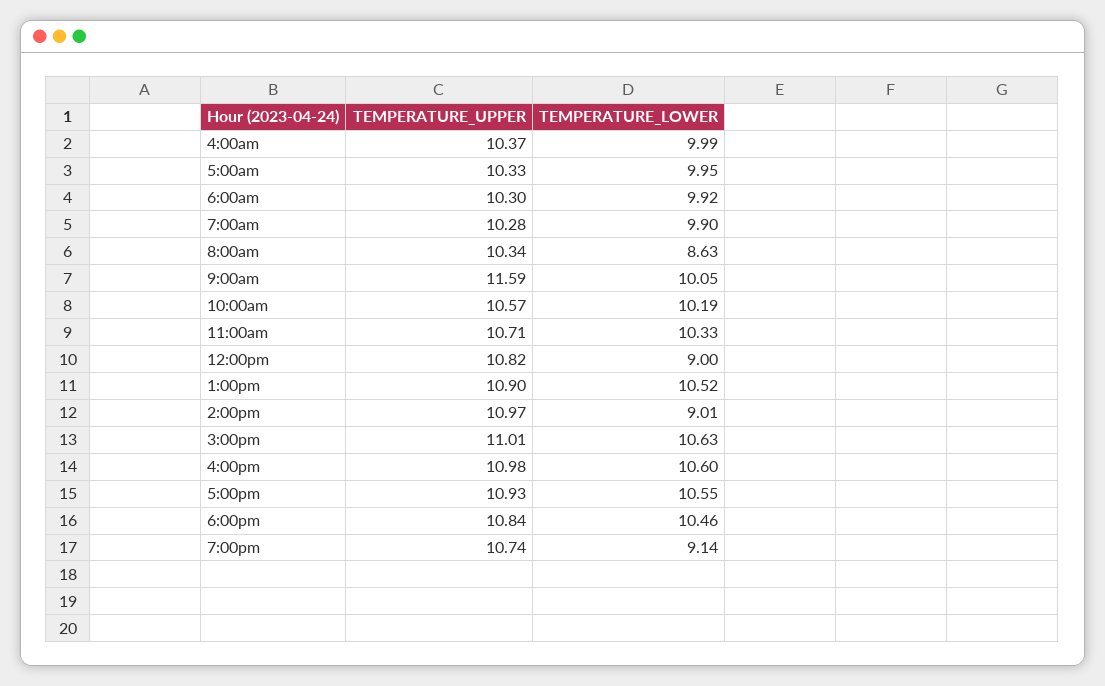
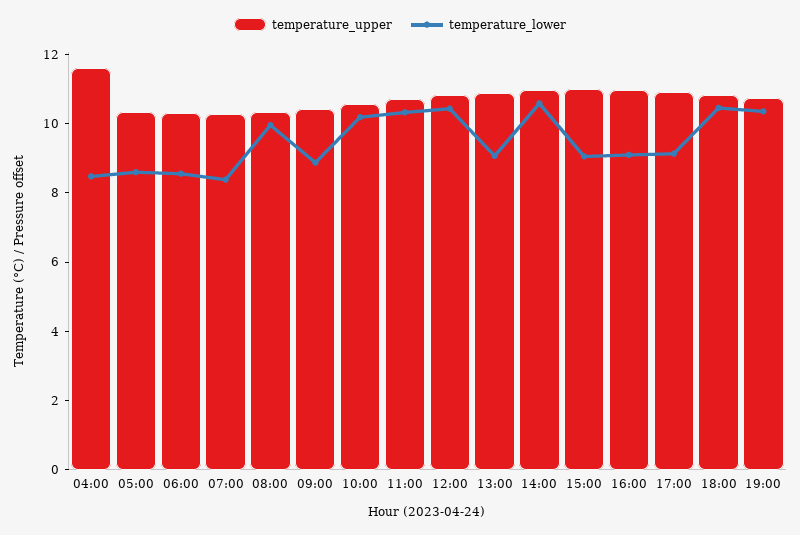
  {
    "TEMPERATURE_UPPER": {
-     "4:00am": 10.37,
+     "4:00am": 11.5,
      "5:00am": 10.33,
      "6:00am": 10.3,
      "7:00am": 10.28,
      "8:00am": 10.34,
-     "9:00am": 11.59,
+     "9:00am": 10.5,
      "10:00am": 10.57,
      "11:00am": 10.71,
      "12:00pm": 10.82,
      "1:00pm": 10.9,
      "2:00pm": 10.97,
      "3:00pm": 11.01,
      "4:00pm": 10.98,
      "5:00pm": 10.93,
      "6:00pm": 10.84,
      "7:00pm": 10.74
    },
    "TEMPERATURE_LOWER": {
-     "4:00am": 9.99,
+     "4:00am": 8.5,
-     "5:00am": 9.95,
+     "5:00am": 8.5,
-     "6:00am": 9.92,
+     "6:00am": 8.5,
-     "7:00am": 9.9,
+     "7:00am": 8.5,
-     "8:00am": 8.63,
+     "8:00am": 10,
-     "9:00am": 10.05,
+     "9:00am": 9,
      "10:00am": 10.19,
      "11:00am": 10.33,
-     "12:00pm": 9,
+     "12:00pm": 10.5,
-     "1:00pm": 10.52,
+     "1:00pm": 9,
-     "2:00pm": 9.01,
+     "2:00pm": 10.5,
-     "3:00pm": 10.63,
+     "3:00pm": 9,
-     "4:00pm": 10.6,
+     "4:00pm": 9,
-     "5:00pm": 10.55,
+     "5:00pm": 9,
      "6:00pm": 10.46,
-     "7:00pm": 9.14
+     "7:00pm": 10.5
    }
  }

